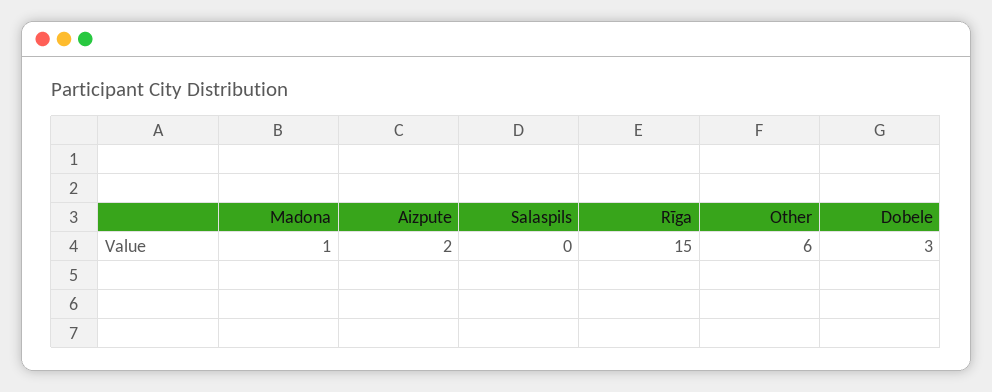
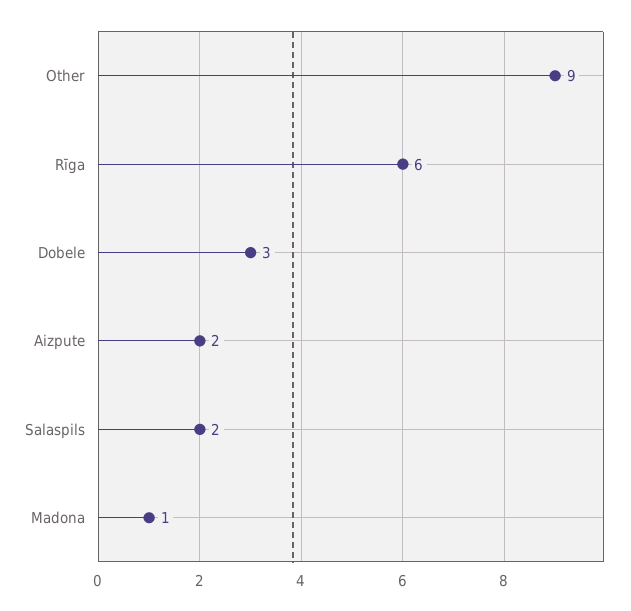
  {
    "Madona": 1,
    "Aizpute": 2,
-   "Salaspils": 0,
+   "Salaspils": 2,
-   "Rīga": 15,
+   "Rīga": 6,
-   "Other": 6,
+   "Other": 9,
    "Dobele": 3
  }

